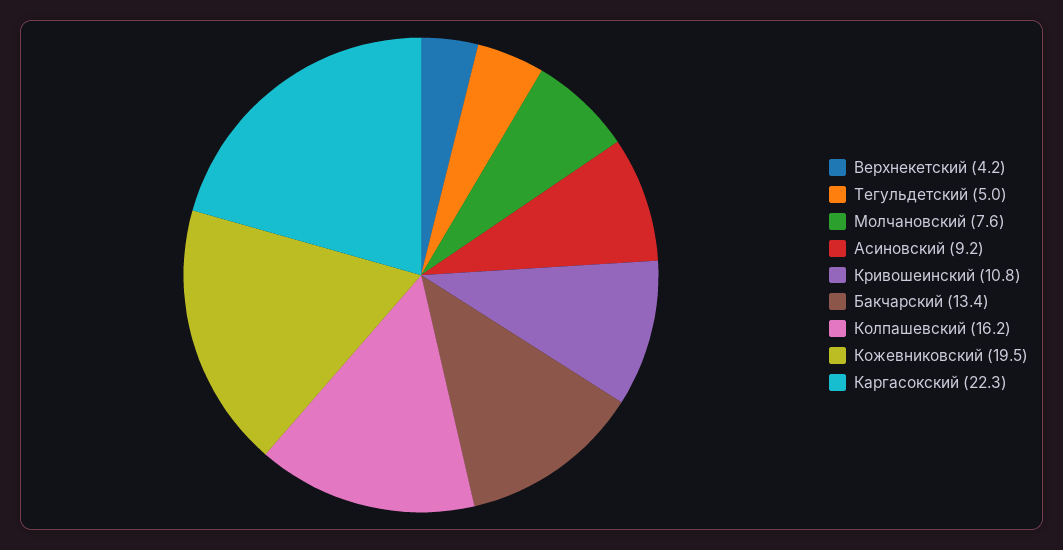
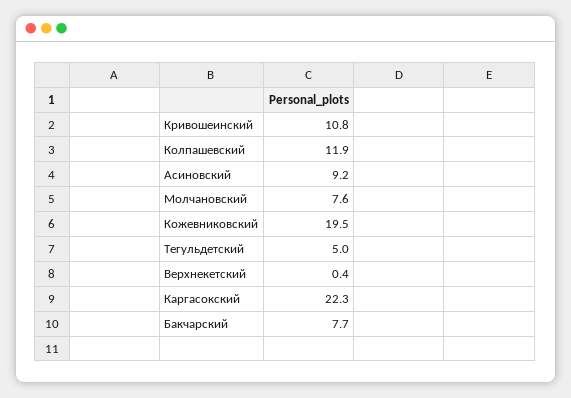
  {
-   "Верхнекетский": 4.2,
+   "Верхнекетский": 0.4,
    "Тегульдетский": 5,
    "Молчановский": 7.6,
    "Асиновский": 9.2,
    "Кривошеинский": 10.8,
-   "Бакчарский": 13.4,
+   "Бакчарский": 7.7,
-   "Колпашевский": 16.2,
+   "Колпашевский": 11.9,
    "Кожевниковский": 19.5,
    "Каргасокский": 22.3
  }

